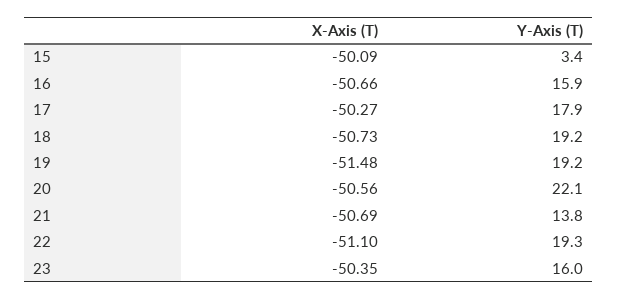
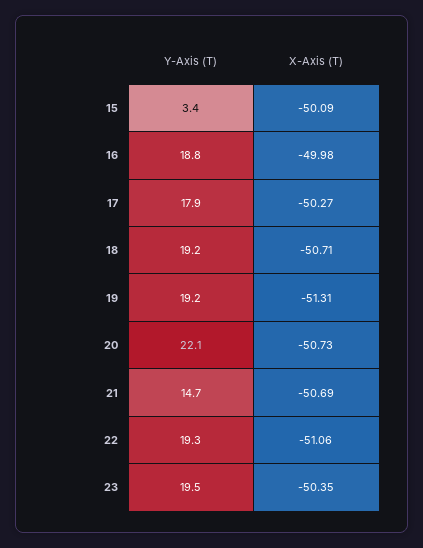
  {
    "X-Axis (T)": {
      "15": -50.09,
-     "16": -50.66,
+     "16": -49.98,
      "17": -50.27,
-     "18": -50.73,
+     "18": -50.71,
-     "19": -51.48,
+     "19": -51.31,
-     "20": -50.56,
+     "20": -50.73,
      "21": -50.69,
-     "22": -51.1,
+     "22": -51.06,
      "23": -50.35
    },
    "Y-Axis (T)": {
      "15": 3.4,
-     "16": 15.9,
+     "16": 18.8,
      "17": 17.9,
      "18": 19.2,
      "19": 19.2,
      "20": 22.1,
-     "21": 13.8,
+     "21": 14.7,
      "22": 19.3,
-     "23": 16
+     "23": 19.5
    }
  }

